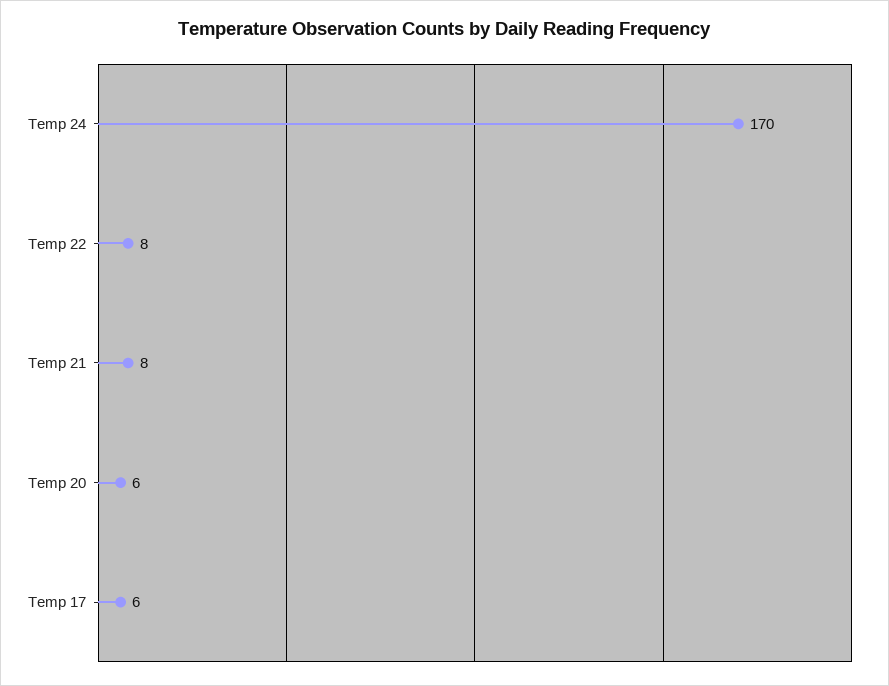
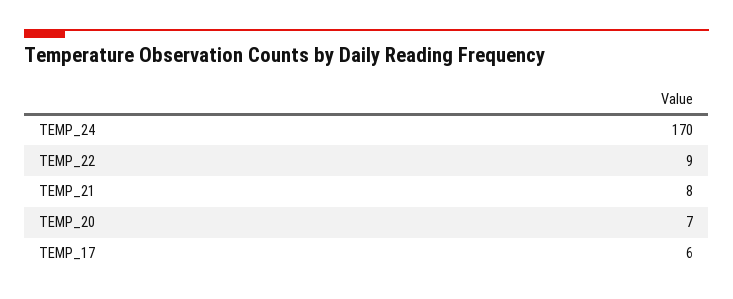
  {
    "Temp 24": 170,
-   "Temp 22": 8,
+   "Temp 22": 9,
    "Temp 21": 8,
-   "Temp 20": 6,
+   "Temp 20": 7,
    "Temp 17": 6
  }

